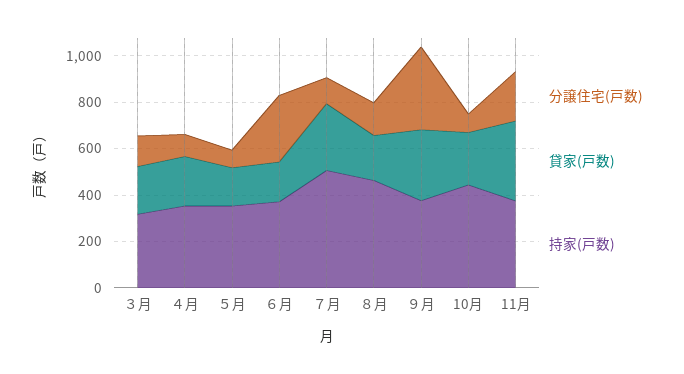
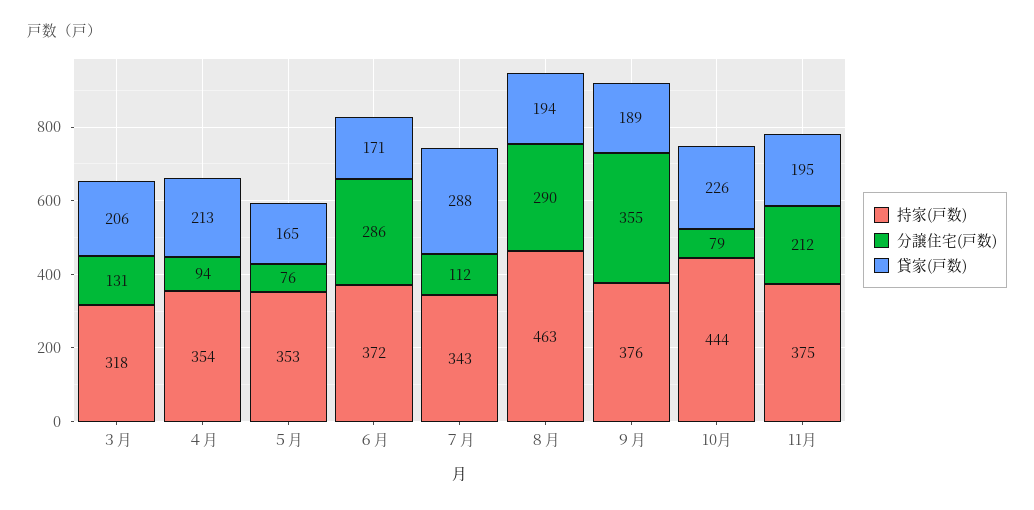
  {
    "分譲住宅(戸数)": {
      "３月": 131,
      "４月": 94,
      "５月": 76,
      "６月": 286,
      "７月": 112,
-     "８月": 150,
+     "８月": 290,
      "９月": 355,
      "10月": 79,
      "11月": 212
    },
    "貸家(戸数)": {
      "３月": 206,
      "４月": 213,
      "５月": 165,
      "６月": 171,
      "７月": 288,
      "８月": 194,
-     "９月": 300,
+     "９月": 189,
      "10月": 226,
-     "11月": 350
+     "11月": 195
    },
    "持家(戸数)": {
      "３月": 318,
      "４月": 354,
      "５月": 353,
      "６月": 372,
-     "７月": 500,
+     "７月": 343,
      "８月": 463,
      "９月": 376,
      "10月": 444,
      "11月": 375
    }
  }

